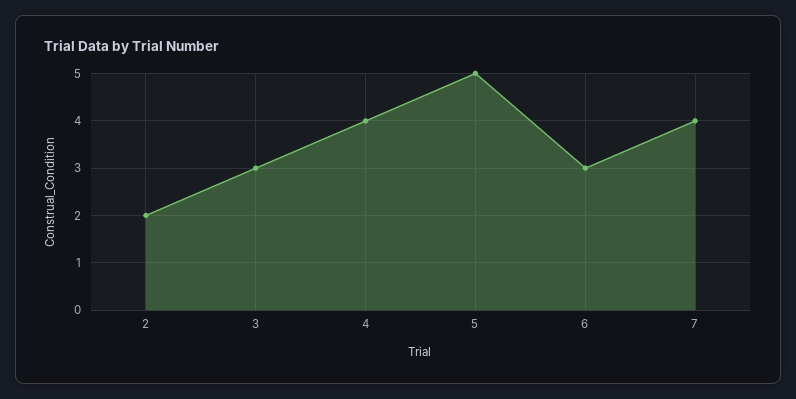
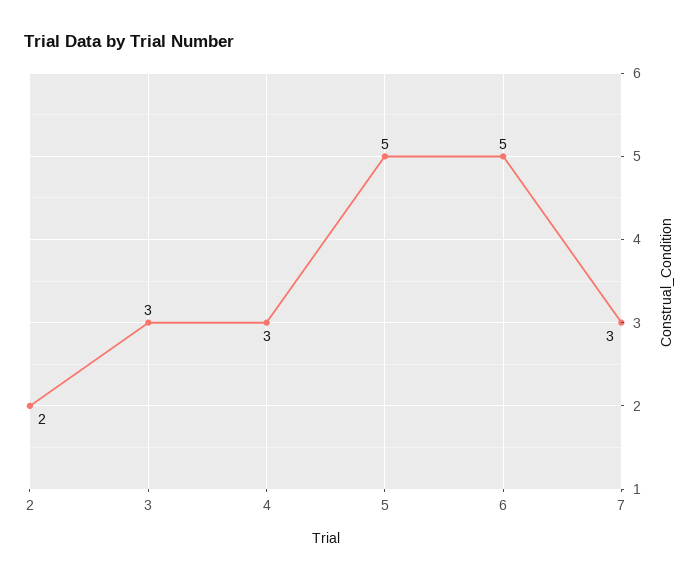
  {
    "2": 2,
    "3": 3,
-   "4": 4,
+   "4": 3,
    "5": 5,
-   "6": 3,
+   "6": 5,
-   "7": 4
+   "7": 3
  }

